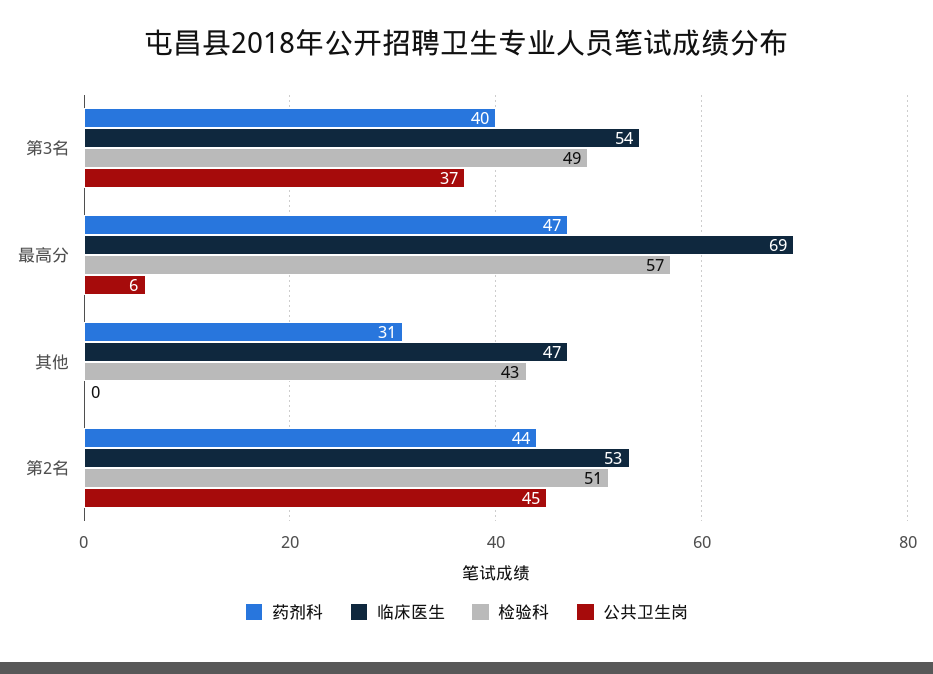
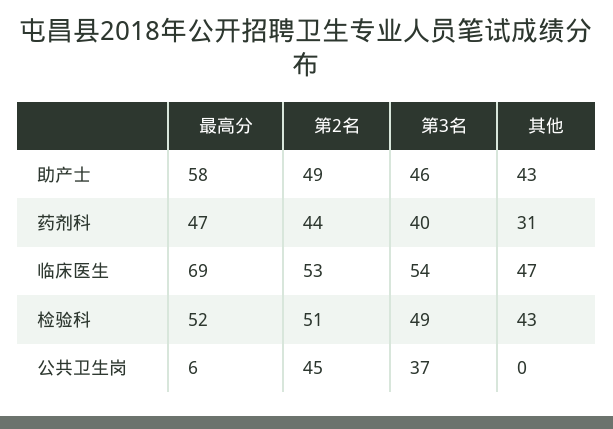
  {
    "药剂科": {
      "第3名": 40,
      "最高分": 47,
      "其他": 31,
      "第2名": 44
    },
    "临床医生": {
      "第3名": 54,
      "最高分": 69,
      "其他": 47,
      "第2名": 53
    },
    "检验科": {
      "第3名": 49,
-     "最高分": 57,
+     "最高分": 52,
      "其他": 43,
      "第2名": 51
    },
    "公共卫生岗": {
      "第3名": 37,
      "最高分": 6,
      "其他": 0,
      "第2名": 45
-   }
+   },
+   "助产士": {
+     "最高分": 58,
+     "第2名": 49,
+     "第3名": 46,
+     "其他": 43
+   }
  }

